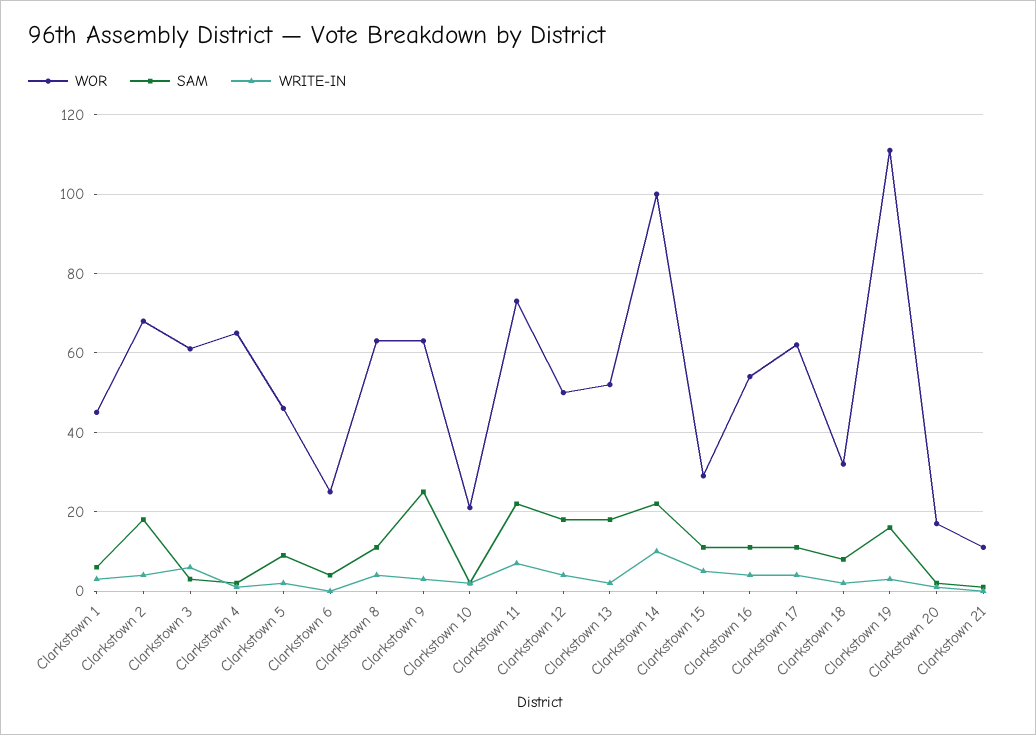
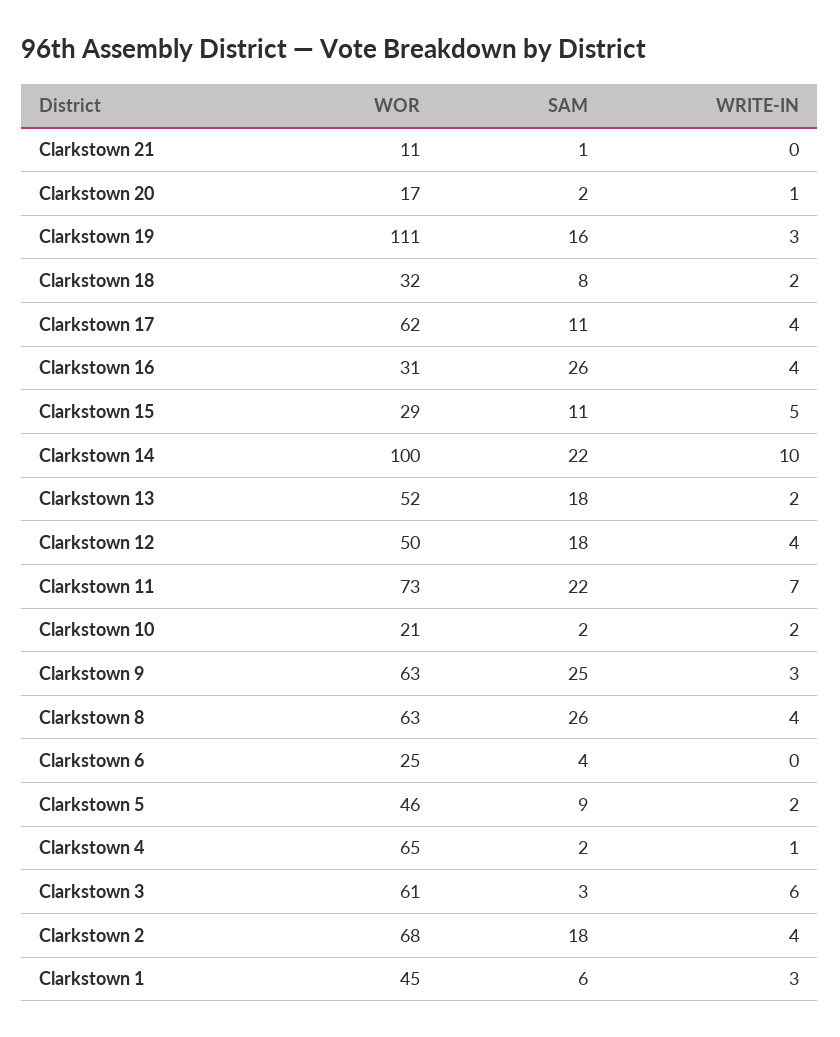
  {
    "WOR": {
      "Clarkstown 1": 45,
      "Clarkstown 2": 68,
      "Clarkstown 3": 61,
      "Clarkstown 4": 65,
      "Clarkstown 5": 46,
      "Clarkstown 6": 25,
      "Clarkstown 8": 63,
      "Clarkstown 9": 63,
      "Clarkstown 10": 21,
      "Clarkstown 11": 73,
      "Clarkstown 12": 50,
      "Clarkstown 13": 52,
      "Clarkstown 14": 100,
      "Clarkstown 15": 29,
-     "Clarkstown 16": 55,
+     "Clarkstown 16": 31,
      "Clarkstown 17": 62,
      "Clarkstown 18": 32,
      "Clarkstown 19": 111,
      "Clarkstown 20": 17,
      "Clarkstown 21": 11
    },
    "SAM": {
      "Clarkstown 1": 6,
      "Clarkstown 2": 18,
      "Clarkstown 3": 3,
      "Clarkstown 4": 2,
      "Clarkstown 5": 9,
      "Clarkstown 6": 4,
-     "Clarkstown 8": 10,
+     "Clarkstown 8": 26,
      "Clarkstown 9": 25,
      "Clarkstown 10": 2,
      "Clarkstown 11": 22,
      "Clarkstown 12": 18,
      "Clarkstown 13": 18,
      "Clarkstown 14": 22,
      "Clarkstown 15": 11,
-     "Clarkstown 16": 10,
+     "Clarkstown 16": 26,
      "Clarkstown 17": 11,
      "Clarkstown 18": 8,
      "Clarkstown 19": 16,
      "Clarkstown 20": 2,
      "Clarkstown 21": 1
    },
    "WRITE-IN": {
      "Clarkstown 1": 3,
      "Clarkstown 2": 4,
      "Clarkstown 3": 6,
      "Clarkstown 4": 1,
      "Clarkstown 5": 2,
      "Clarkstown 6": 0,
      "Clarkstown 8": 4,
      "Clarkstown 9": 3,
      "Clarkstown 10": 2,
      "Clarkstown 11": 7,
      "Clarkstown 12": 4,
      "Clarkstown 13": 2,
      "Clarkstown 14": 10,
      "Clarkstown 15": 5,
      "Clarkstown 16": 4,
      "Clarkstown 17": 4,
      "Clarkstown 18": 2,
      "Clarkstown 19": 3,
      "Clarkstown 20": 1,
      "Clarkstown 21": 0
    }
  }

